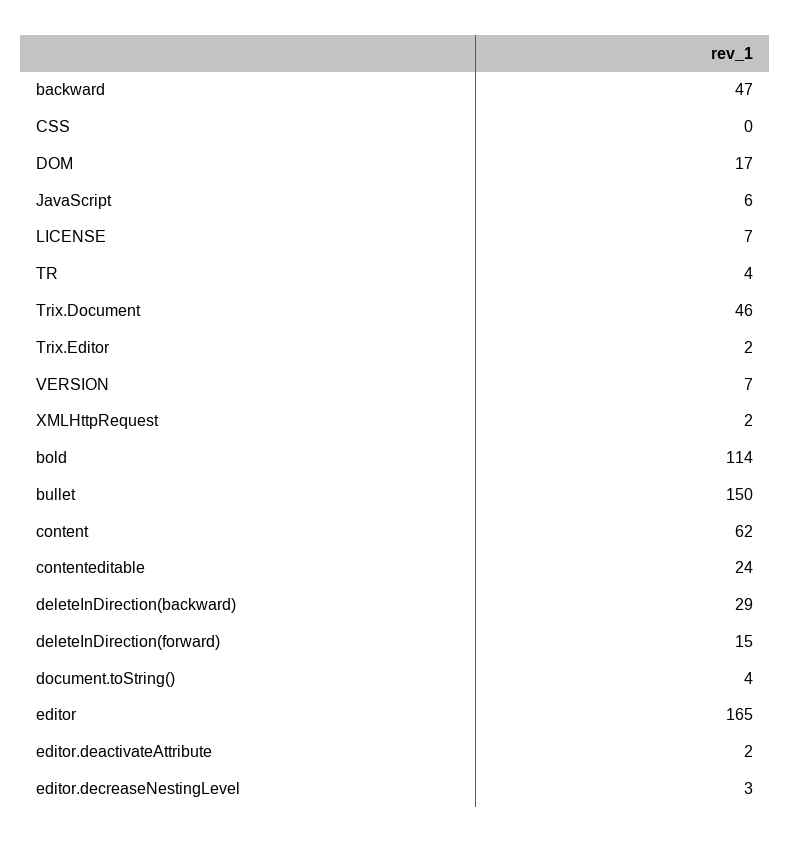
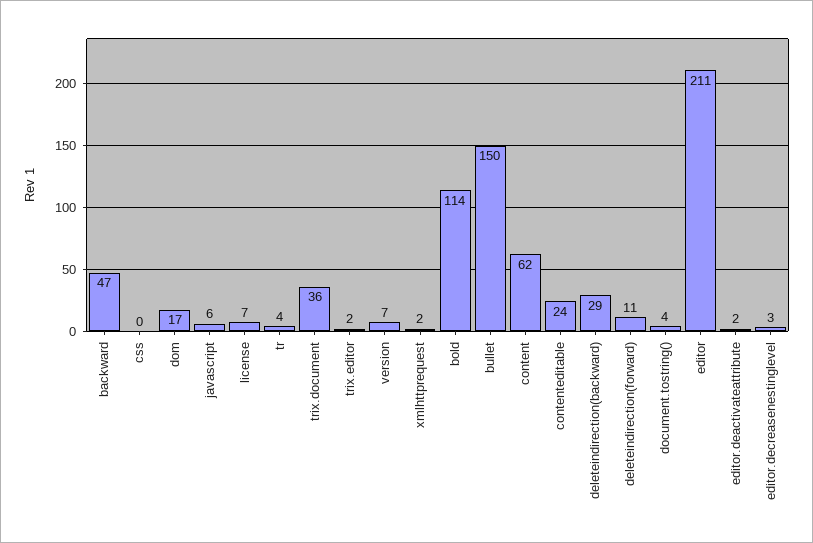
  {
    "backward": 47,
    "CSS": 0,
    "DOM": 17,
    "JavaScript": 6,
    "LICENSE": 7,
    "TR": 4,
-   "Trix.Document": 46,
+   "Trix.Document": 36,
    "Trix.Editor": 2,
    "VERSION": 7,
    "XMLHttpRequest": 2,
    "bold": 114,
    "bullet": 150,
    "content": 62,
    "contenteditable": 24,
    "deleteInDirection(backward)": 29,
-   "deleteInDirection(forward)": 15,
+   "deleteInDirection(forward)": 11,
    "document.toString()": 4,
-   "editor": 165,
+   "editor": 211,
    "editor.deactivateAttribute": 2,
    "editor.decreaseNestingLevel": 3
  }

